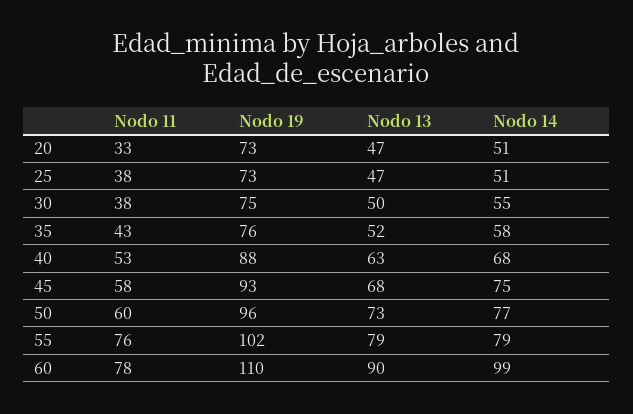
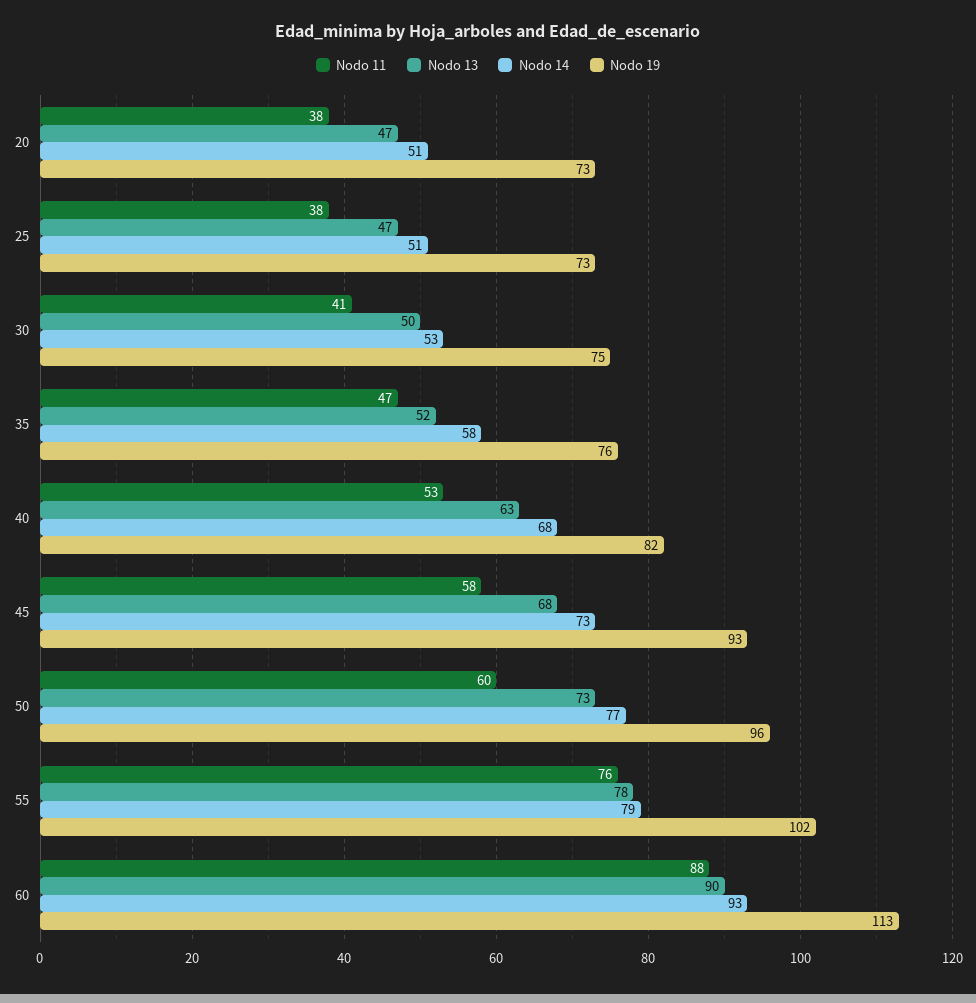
  {
    "Nodo 11": {
-     "20": 33,
+     "20": 38,
      "25": 38,
-     "30": 38,
+     "30": 41,
-     "35": 43,
+     "35": 47,
      "40": 53,
      "45": 58,
      "50": 60,
      "55": 76,
-     "60": 78
+     "60": 88
    },
    "Nodo 19": {
      "20": 73,
      "25": 73,
      "30": 75,
      "35": 76,
-     "40": 88,
+     "40": 82,
      "45": 93,
      "50": 96,
      "55": 102,
-     "60": 110
+     "60": 113
    },
    "Nodo 13": {
      "20": 47,
      "25": 47,
      "30": 50,
      "35": 52,
      "40": 63,
      "45": 68,
      "50": 73,
-     "55": 79,
+     "55": 78,
      "60": 90
    },
    "Nodo 14": {
      "20": 51,
      "25": 51,
-     "30": 55,
+     "30": 53,
      "35": 58,
      "40": 68,
-     "45": 75,
+     "45": 73,
      "50": 77,
      "55": 79,
-     "60": 99
+     "60": 93
    }
  }

